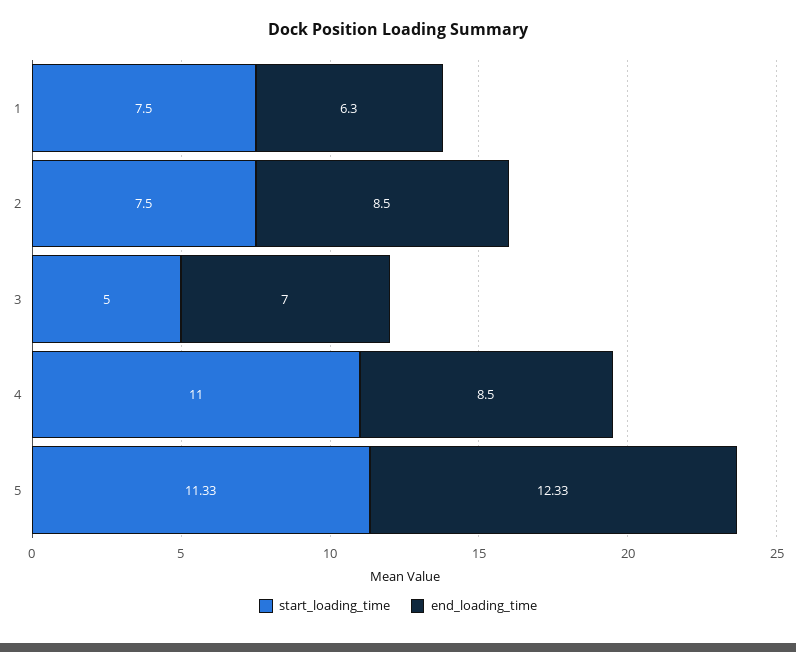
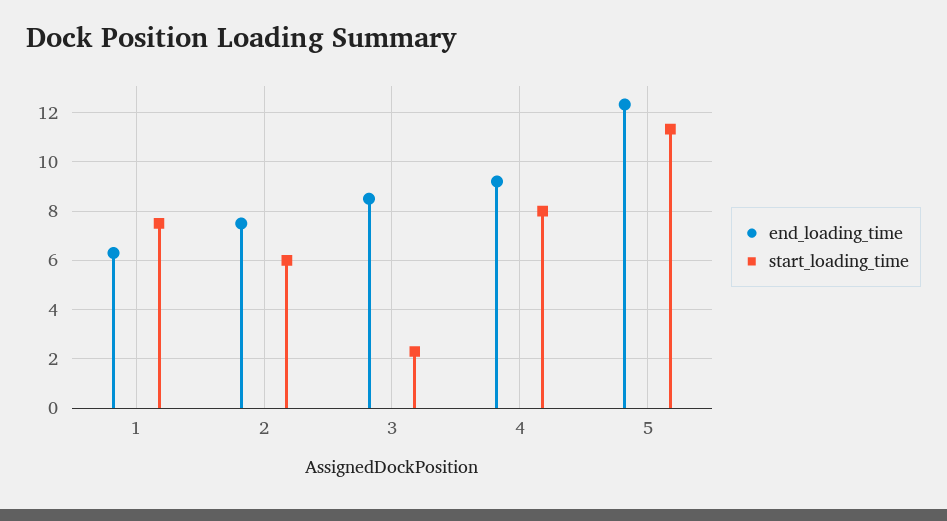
  {
    "start_loading_time": {
      "1": 7.5,
-     "2": 7.5,
+     "2": 6,
-     "3": 5,
+     "3": 2.25,
-     "4": 11,
+     "4": 8,
      "5": 11.33
    },
    "end_loading_time": {
      "1": 6.3,
-     "2": 8.5,
+     "2": 7.5,
-     "3": 7,
+     "3": 8.5,
-     "4": 8.5,
+     "4": 9.25,
      "5": 12.33
    }
  }

